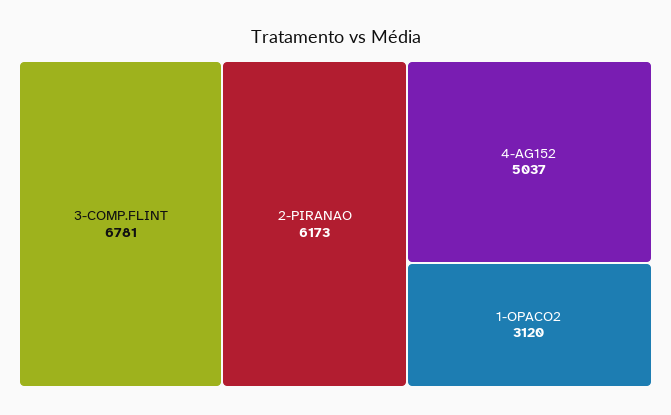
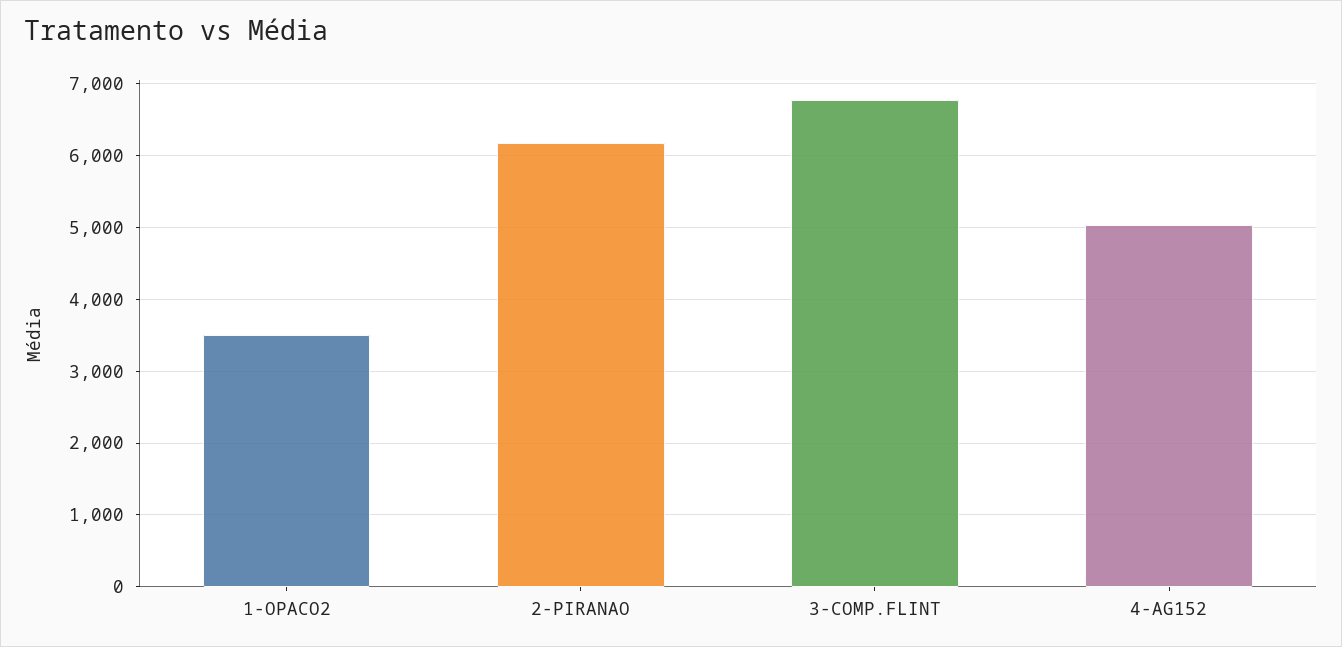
  {
    "3-COMP.FLINT": 6781,
    "2-PIRANAO": 6173,
    "4-AG152": 5037,
-   "1-OPACO2": 3120
+   "1-OPACO2": 3500
  }

